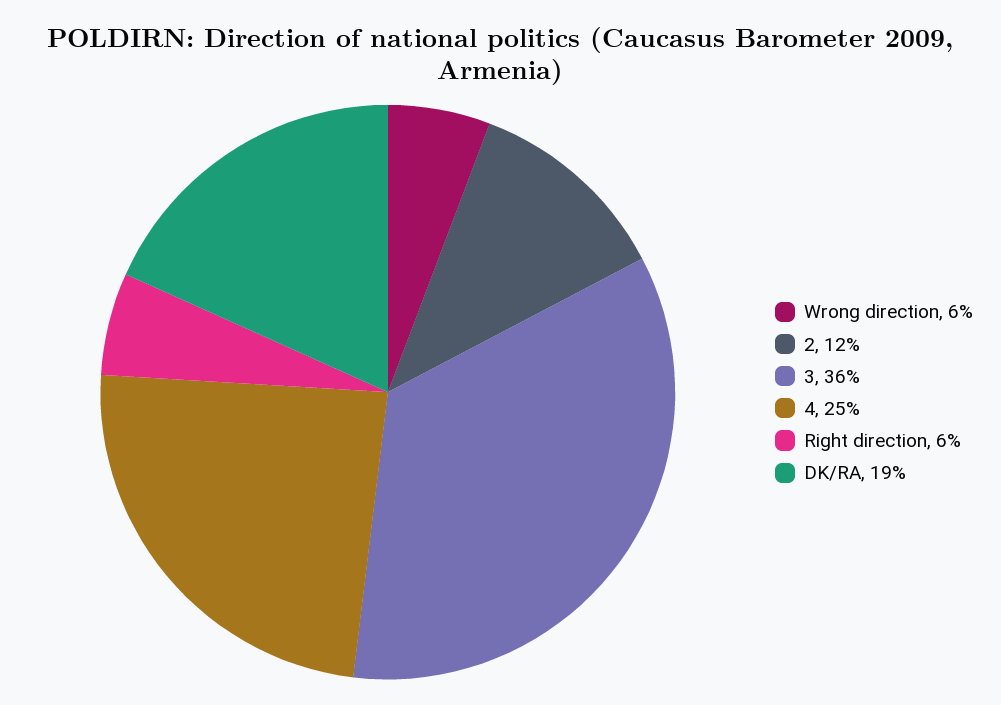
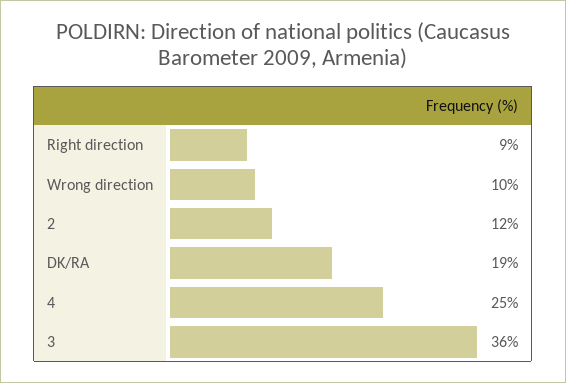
  {
-   "Wrong direction": 6,
+   "Wrong direction": 10,
    "2": 12,
    "3": 36,
    "4": 25,
-   "Right direction": 6,
+   "Right direction": 9,
    "DK/RA": 19
  }

